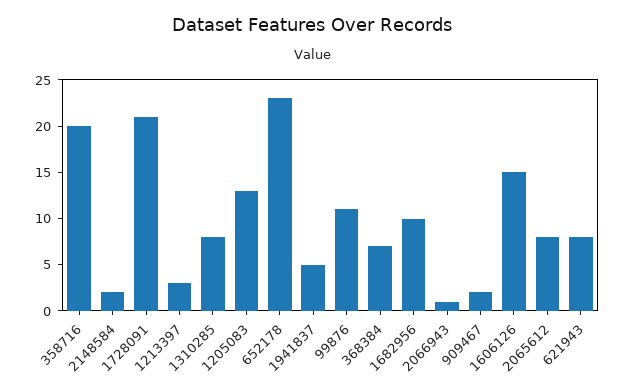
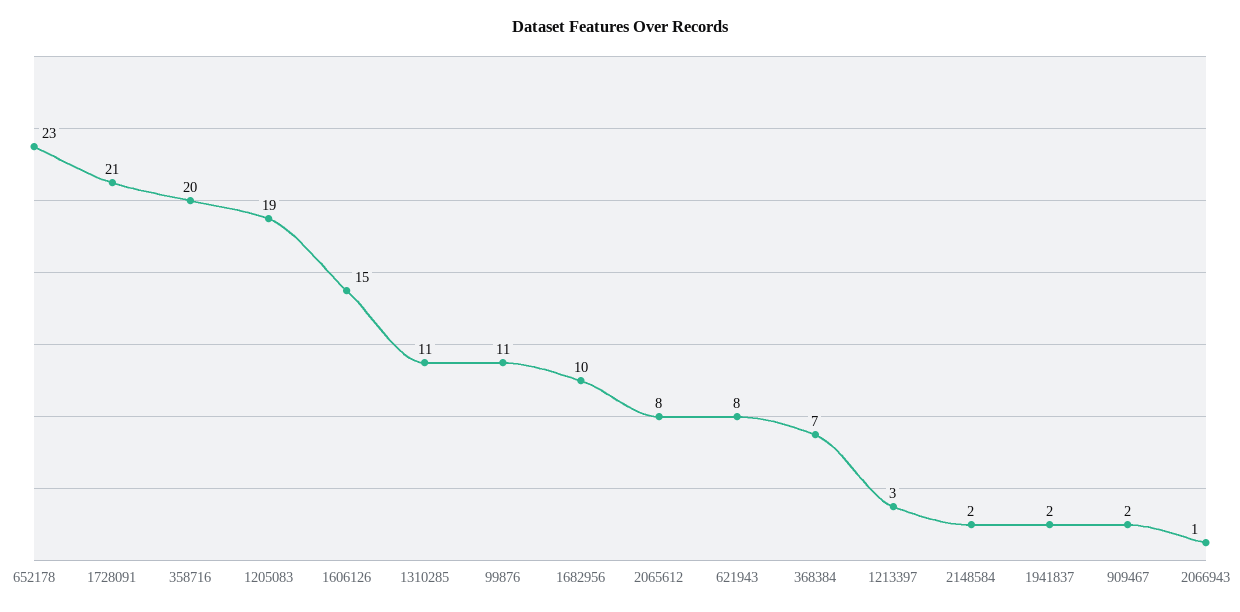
  {
    "358716": 20,
    "2148584": 2,
    "1728091": 21,
    "1213397": 3,
-   "1310285": 8,
+   "1310285": 11,
-   "1205083": 13,
+   "1205083": 19,
    "652178": 23,
-   "1941837": 5,
+   "1941837": 2,
    "99876": 11,
    "368384": 7,
    "1682956": 10,
    "2066943": 1,
    "909467": 2,
    "1606126": 15,
    "2065612": 8,
    "621943": 8
  }

